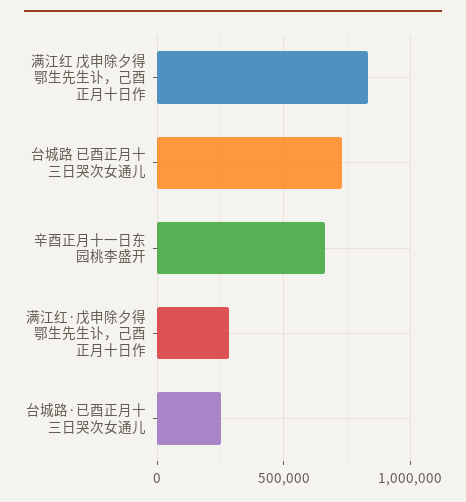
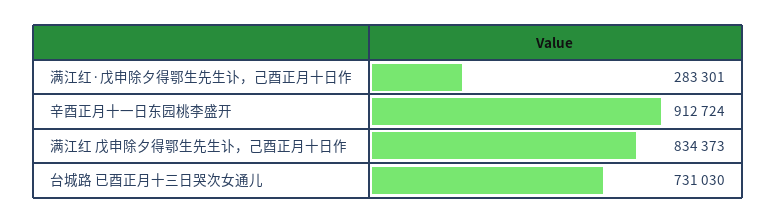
  {
    "满江红 戊申除夕得鄂生先生讣，己酉正月十日作": 834373,
    "台城路 已酉正月十三日哭次女通儿": 731030,
-   "辛酉正月十一日东园桃李盛开": 650000,
+   "辛酉正月十一日东园桃李盛开": 912724,
-   "满江红·戊申除夕得鄂生先生讣，己酉正月十日作": 283301,
+   "满江红·戊申除夕得鄂生先生讣，己酉正月十日作": 283301
-   "台城路·已酉正月十三日哭次女通儿": 250000
  }

